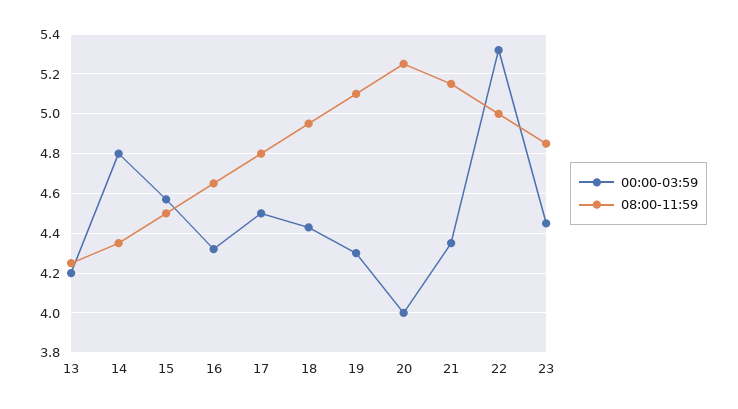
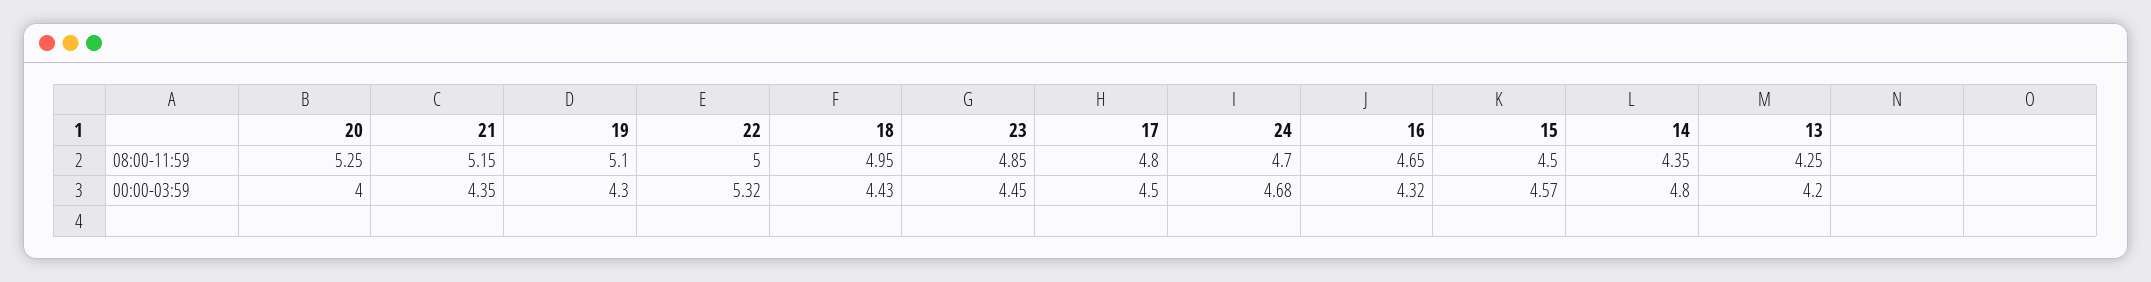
  {
    "00:00-03:59": {
      "13": 4.2,
      "14": 4.8,
      "15": 4.57,
      "16": 4.32,
      "17": 4.5,
      "18": 4.43,
      "19": 4.3,
      "20": 4,
      "21": 4.35,
      "22": 5.32,
-     "23": 4.45
+     "23": 4.45,
+     "24": 4.68
    },
    "08:00-11:59": {
      "13": 4.25,
      "14": 4.35,
      "15": 4.5,
      "16": 4.65,
      "17": 4.8,
      "18": 4.95,
      "19": 5.1,
      "20": 5.25,
      "21": 5.15,
      "22": 5,
-     "23": 4.85
+     "23": 4.85,
+     "24": 4.7
    }
  }

